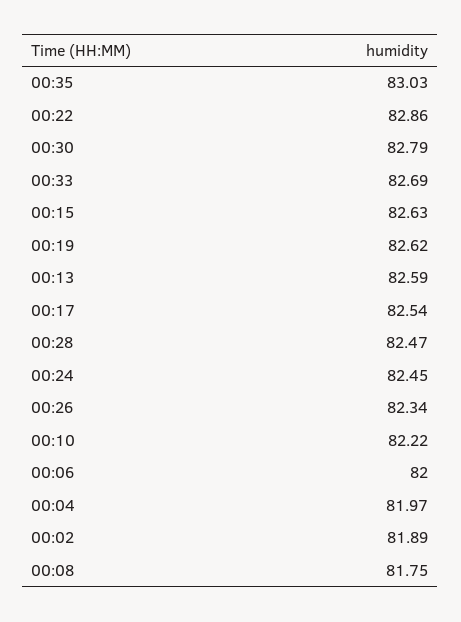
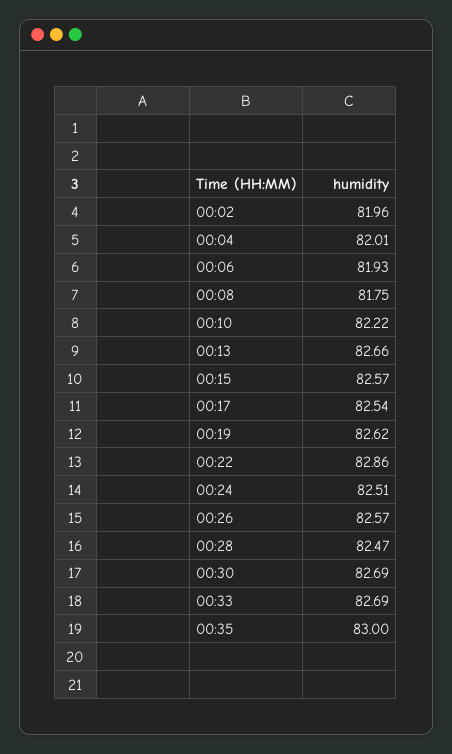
  {
-   "00:35": 83.03,
+   "00:35": 83,
    "00:22": 82.86,
-   "00:30": 82.79,
+   "00:30": 82.69,
    "00:33": 82.69,
-   "00:15": 82.63,
+   "00:15": 82.57,
    "00:19": 82.62,
-   "00:13": 82.59,
+   "00:13": 82.66,
    "00:17": 82.54,
    "00:28": 82.47,
-   "00:24": 82.45,
+   "00:24": 82.51,
-   "00:26": 82.34,
+   "00:26": 82.57,
    "00:10": 82.22,
-   "00:06": 82,
+   "00:06": 81.93,
-   "00:04": 81.97,
+   "00:04": 82.01,
-   "00:02": 81.89,
+   "00:02": 81.96,
    "00:08": 81.75
  }

